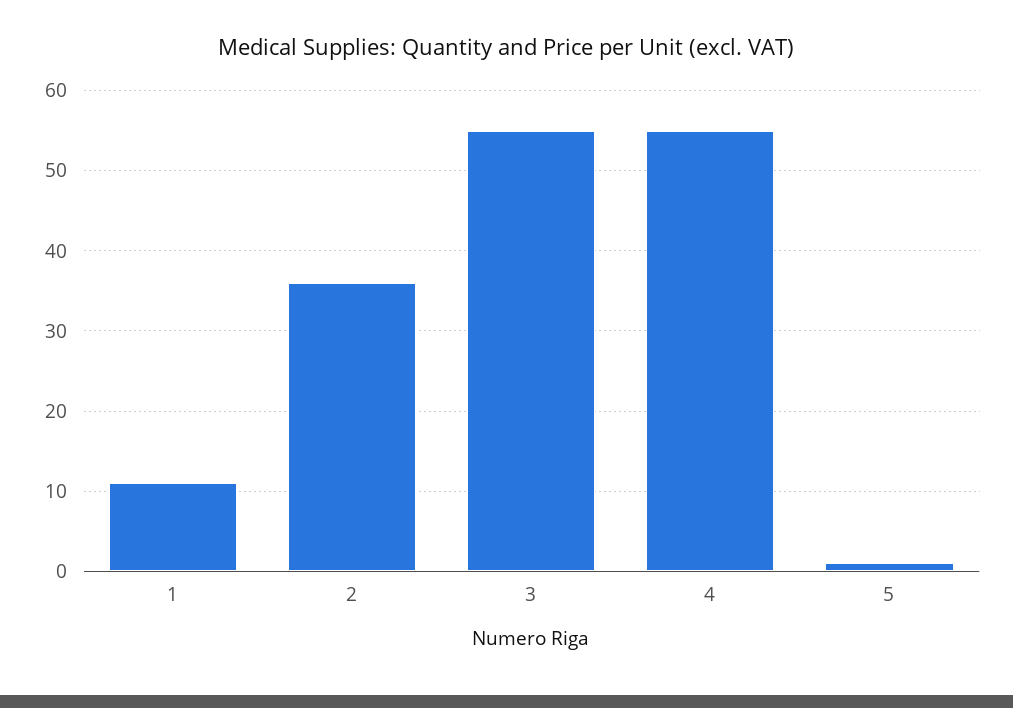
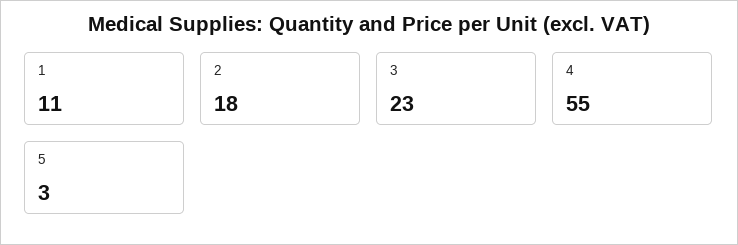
  {
    "1": 11,
-   "2": 36,
+   "2": 18,
-   "3": 55,
+   "3": 23,
    "4": 55,
-   "5": 1
+   "5": 3
  }

